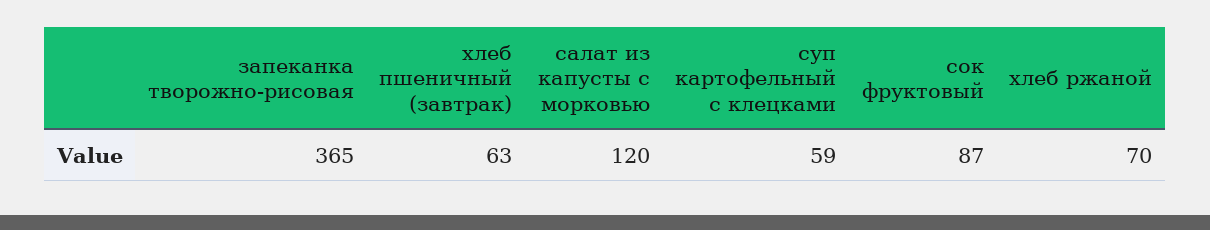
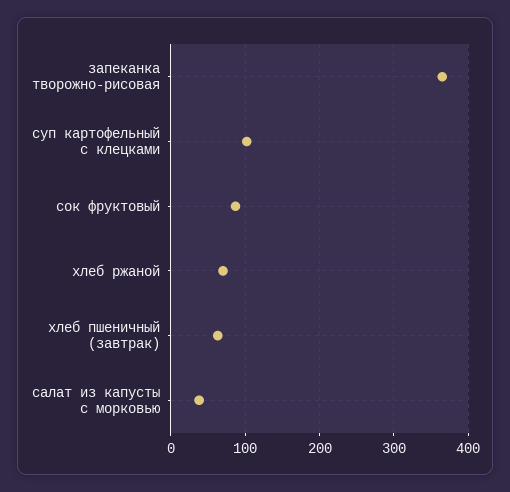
  {
    "запеканка творожно-рисовая": 365,
    "хлеб пшеничный (завтрак)": 63,
-   "салат из капусты с морковью": 120,
+   "салат из капусты с морковью": 40,
-   "суп картофельный с клецками": 59,
+   "суп картофельный с клецками": 100,
    "сок фруктовый": 87,
    "хлеб ржаной": 70
  }

